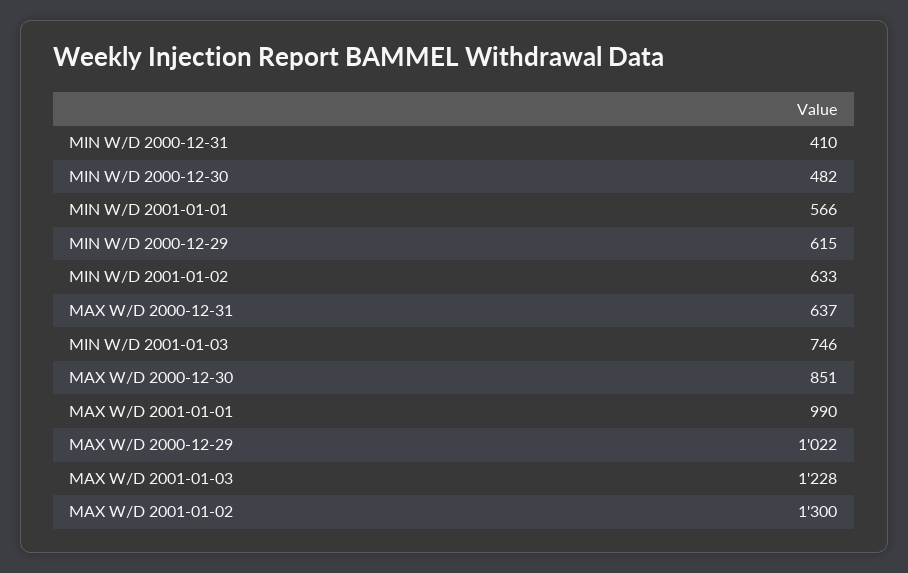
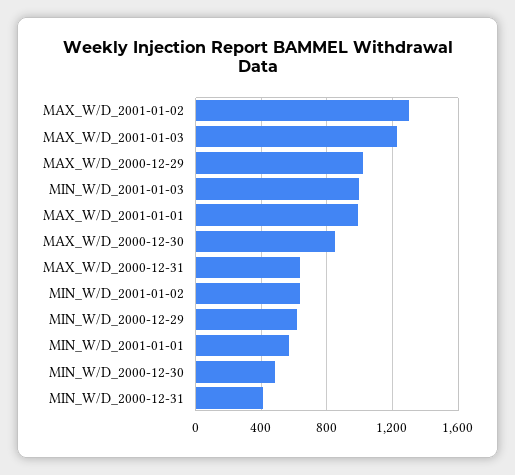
  {
    "MIN W/D 2000-12-31": 410,
    "MIN W/D 2000-12-30": 482,
    "MIN W/D 2001-01-01": 566,
    "MIN W/D 2000-12-29": 615,
    "MIN W/D 2001-01-02": 633,
    "MAX W/D 2000-12-31": 637,
-   "MIN W/D 2001-01-03": 746,
+   "MIN W/D 2001-01-03": 1000,
    "MAX W/D 2000-12-30": 851,
    "MAX W/D 2001-01-01": 990,
    "MAX W/D 2000-12-29": 1022,
    "MAX W/D 2001-01-03": 1228,
    "MAX W/D 2001-01-02": 1300
  }

